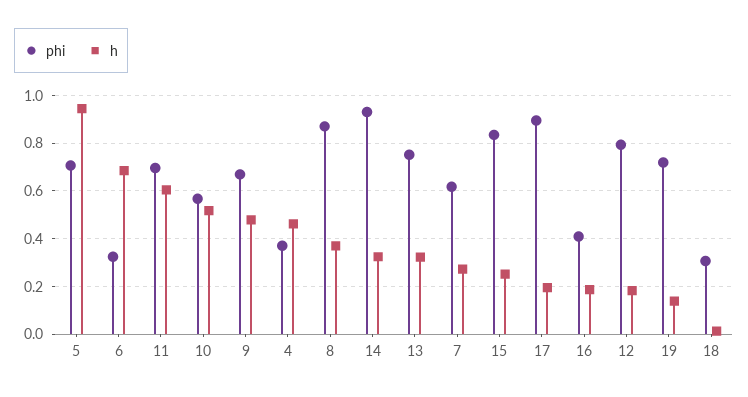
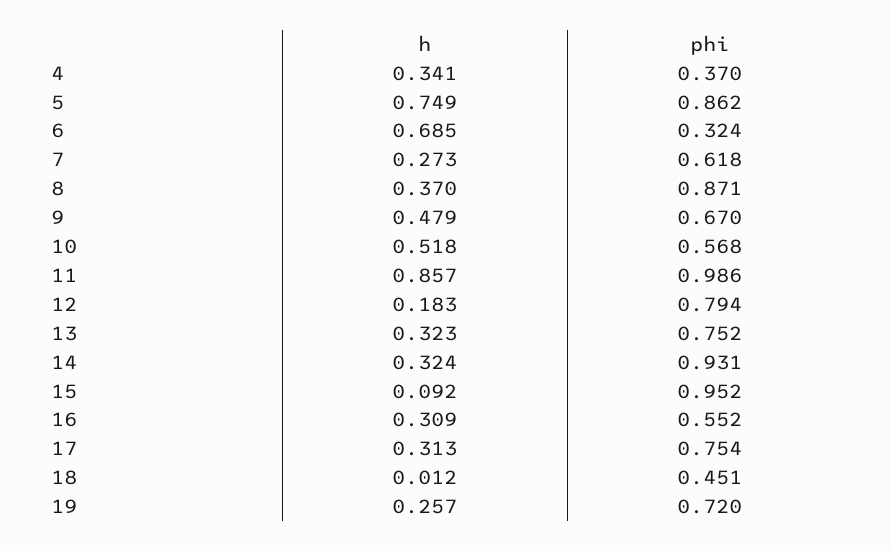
  {
    "phi": {
-     "5": 0.7,
+     "5": 0.862,
      "6": 0.324,
-     "11": 0.7,
+     "11": 0.986,
      "10": 0.568,
      "9": 0.67,
      "4": 0.37,
      "8": 0.871,
      "14": 0.931,
      "13": 0.752,
      "7": 0.618,
-     "15": 0.85,
+     "15": 0.952,
-     "17": 0.9,
+     "17": 0.754,
-     "16": 0.4,
+     "16": 0.552,
      "12": 0.794,
      "19": 0.72,
-     "18": 0.3
+     "18": 0.451
    },
    "h": {
-     "5": 0.95,
+     "5": 0.749,
      "6": 0.685,
-     "11": 0.6,
+     "11": 0.857,
      "10": 0.518,
      "9": 0.479,
-     "4": 0.45,
+     "4": 0.341,
      "8": 0.37,
      "14": 0.324,
      "13": 0.323,
      "7": 0.273,
-     "15": 0.25,
+     "15": 0.092,
-     "17": 0.2,
+     "17": 0.313,
-     "16": 0.2,
+     "16": 0.309,
      "12": 0.183,
-     "19": 0.15,
+     "19": 0.257,
      "18": 0.012
    }
  }

